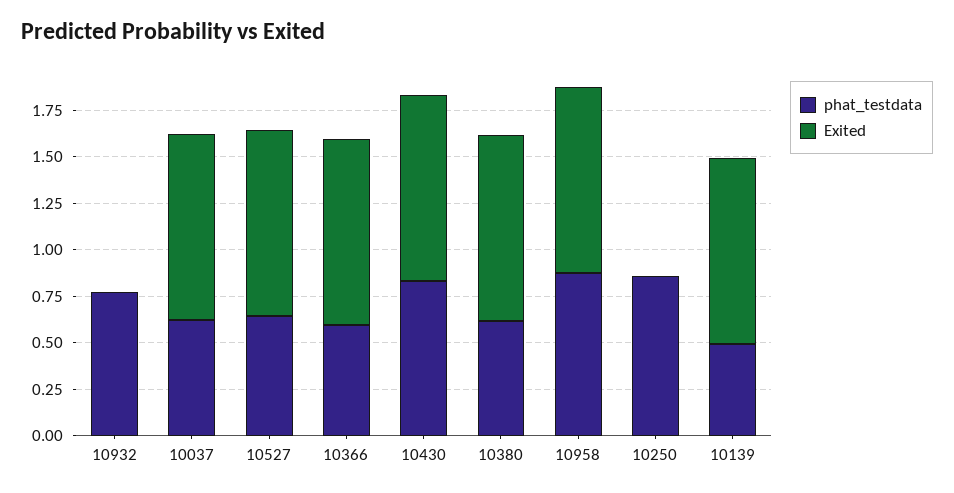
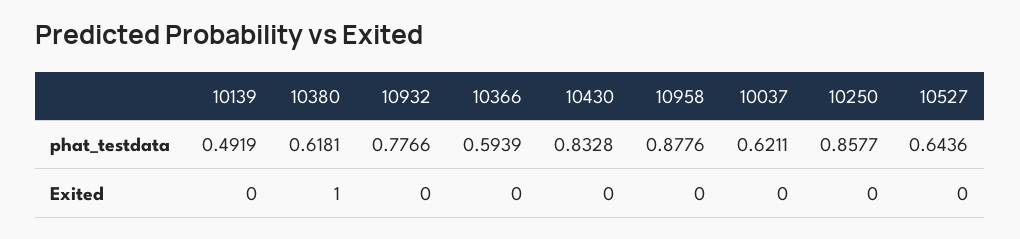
  {
    "phat_testdata": {
      "10932": 0.7766,
      "10037": 0.6211,
      "10527": 0.6436,
      "10366": 0.5939,
      "10430": 0.8328,
      "10380": 0.6181,
      "10958": 0.8776,
      "10250": 0.8577,
      "10139": 0.4919
    },
    "Exited": {
      "10932": 0,
-     "10037": 1,
+     "10037": 0,
-     "10527": 1,
+     "10527": 0,
-     "10366": 1,
+     "10366": 0,
-     "10430": 1,
+     "10430": 0,
      "10380": 1,
-     "10958": 1,
+     "10958": 0,
      "10250": 0,
-     "10139": 1
+     "10139": 0
    }
  }

